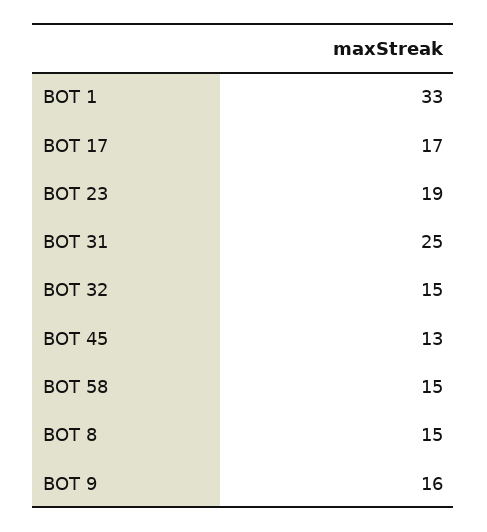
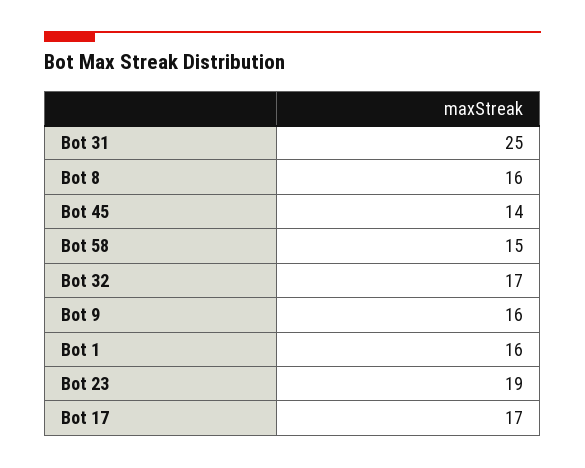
  {
-   "BOT 1": 33,
+   "BOT 1": 16,
    "BOT 17": 17,
    "BOT 23": 19,
    "BOT 31": 25,
-   "BOT 32": 15,
+   "BOT 32": 17,
-   "BOT 45": 13,
+   "BOT 45": 14,
    "BOT 58": 15,
-   "BOT 8": 15,
+   "BOT 8": 16,
    "BOT 9": 16
  }

